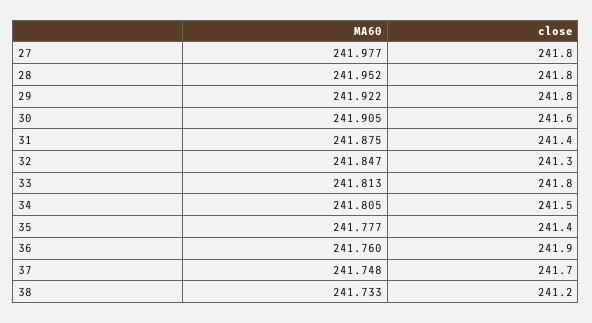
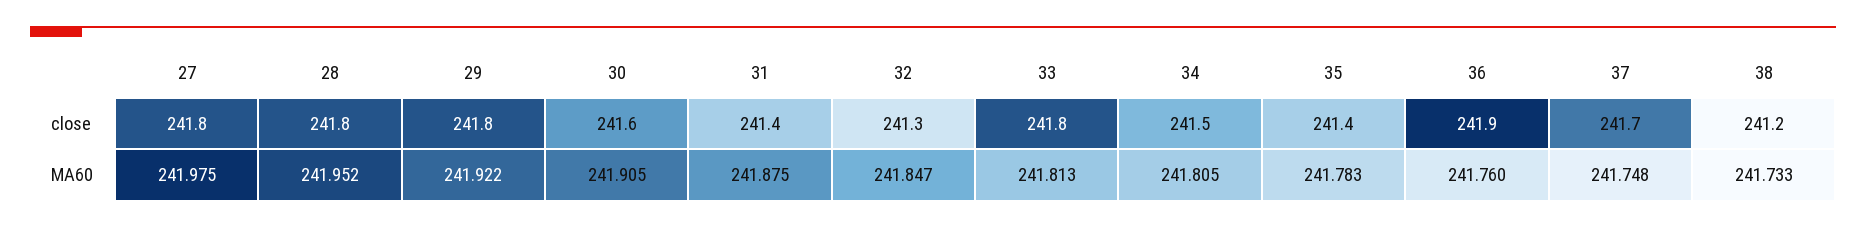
  {
    "MA60": {
-     "27": 241.977,
+     "27": 241.975,
      "28": 241.952,
      "29": 241.922,
      "30": 241.905,
      "31": 241.875,
      "32": 241.847,
      "33": 241.813,
      "34": 241.805,
-     "35": 241.777,
+     "35": 241.783,
      "36": 241.76,
      "37": 241.748,
      "38": 241.733
    },
    "close": {
      "27": 241.8,
      "28": 241.8,
      "29": 241.8,
      "30": 241.6,
      "31": 241.4,
      "32": 241.3,
      "33": 241.8,
      "34": 241.5,
      "35": 241.4,
      "36": 241.9,
      "37": 241.7,
      "38": 241.2
    }
  }

